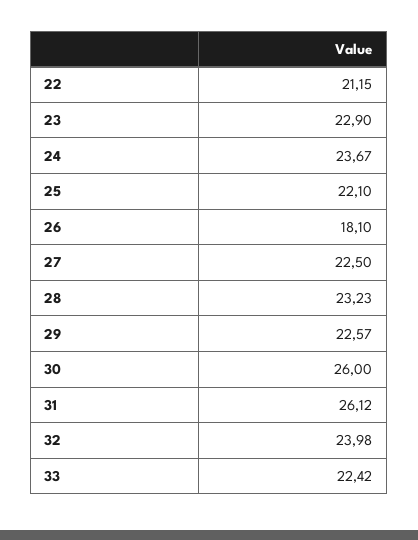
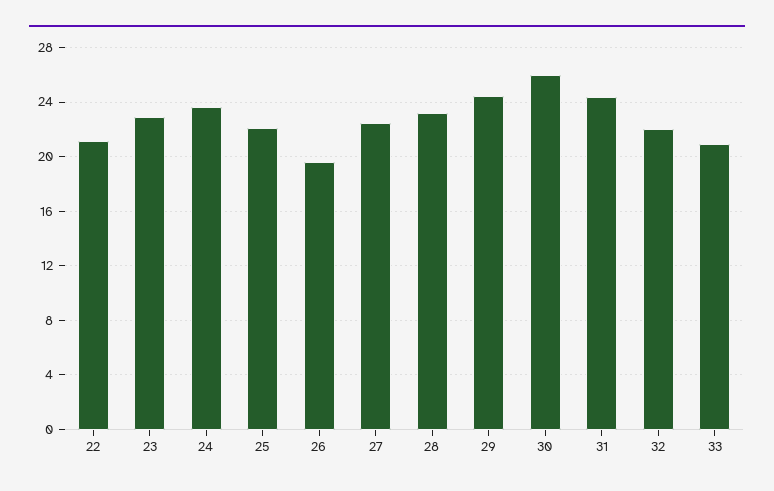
  {
    "22": 21.15,
    "23": 22.9,
    "24": 23.67,
    "25": 22.1,
-   "26": 18.1,
+   "26": 19.5,
    "27": 22.5,
    "28": 23.23,
-   "29": 22.57,
+   "29": 24.5,
    "30": 26,
-   "31": 26.12,
+   "31": 24.5,
-   "32": 23.98,
+   "32": 22,
-   "33": 22.42
+   "33": 21
  }

